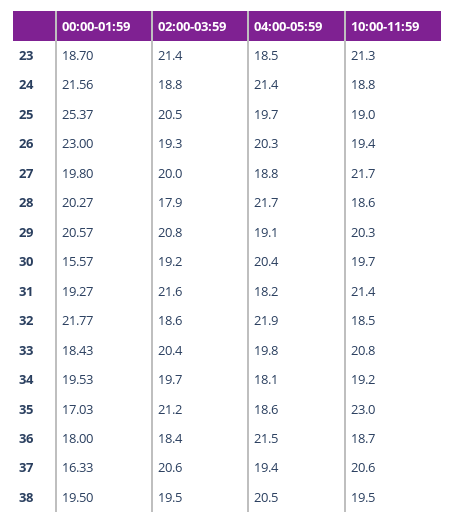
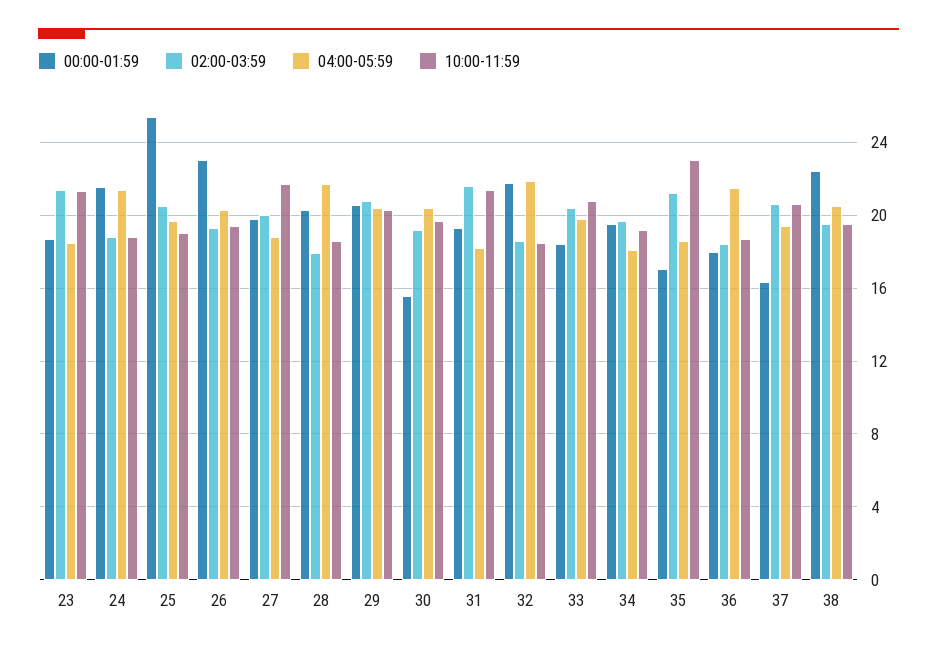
  {
    "00:00-01:59": {
      "23": 18.7,
      "24": 21.56,
      "25": 25.37,
      "26": 23,
      "27": 19.8,
      "28": 20.27,
      "29": 20.57,
      "30": 15.57,
      "31": 19.27,
      "32": 21.77,
      "33": 18.43,
      "34": 19.53,
      "35": 17.03,
      "36": 18,
      "37": 16.33,
-     "38": 19.5
+     "38": 22.5
    },
    "02:00-03:59": {
      "23": 21.4,
      "24": 18.8,
      "25": 20.5,
      "26": 19.3,
      "27": 20,
      "28": 17.9,
      "29": 20.8,
      "30": 19.2,
      "31": 21.6,
      "32": 18.6,
      "33": 20.4,
      "34": 19.7,
      "35": 21.2,
      "36": 18.4,
      "37": 20.6,
      "38": 19.5
    },
    "04:00-05:59": {
      "23": 18.5,
      "24": 21.4,
      "25": 19.7,
      "26": 20.3,
      "27": 18.8,
      "28": 21.7,
-     "29": 19.1,
+     "29": 20.5,
      "30": 20.4,
      "31": 18.2,
      "32": 21.9,
      "33": 19.8,
      "34": 18.1,
      "35": 18.6,
      "36": 21.5,
      "37": 19.4,
      "38": 20.5
    },
    "10:00-11:59": {
      "23": 21.3,
      "24": 18.8,
      "25": 19,
      "26": 19.4,
      "27": 21.7,
      "28": 18.6,
      "29": 20.3,
      "30": 19.7,
      "31": 21.4,
      "32": 18.5,
      "33": 20.8,
      "34": 19.2,
      "35": 23,
      "36": 18.7,
      "37": 20.6,
      "38": 19.5
    }
  }

